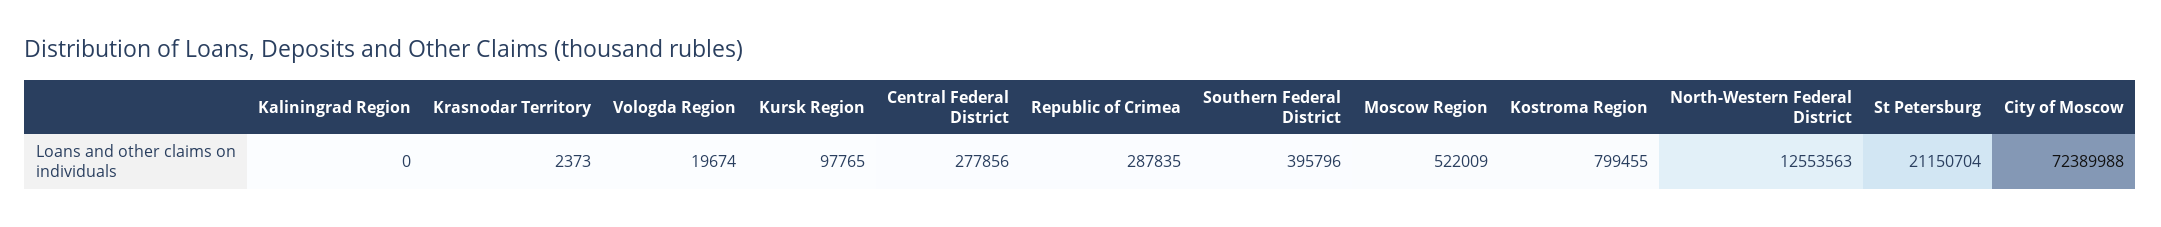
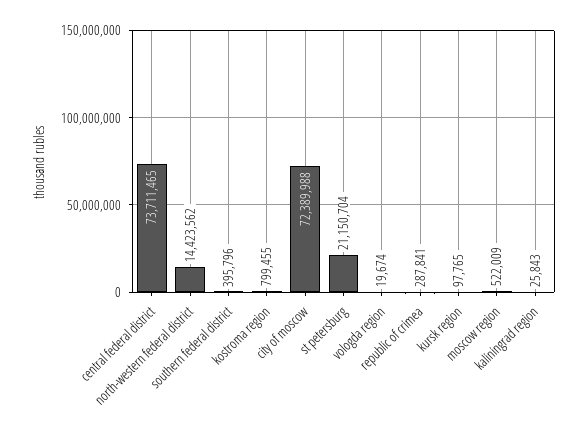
  {
-   "Kaliningrad Region": 0,
+   "Kaliningrad Region": 25843,
-   "Krasnodar Territory": 2373,
    "Vologda Region": 19674,
    "Kursk Region": 97765,
-   "Central Federal District": 277856,
+   "Central Federal District": 73711465,
-   "Republic of Crimea": 287835,
+   "Republic of Crimea": 287841,
    "Southern Federal District": 395796,
    "Moscow Region": 522009,
    "Kostroma Region": 799455,
-   "North-Western Federal District": 12553563,
+   "North-Western Federal District": 14423562,
    "St Petersburg": 21150704,
    "City of Moscow": 72389988
  }

